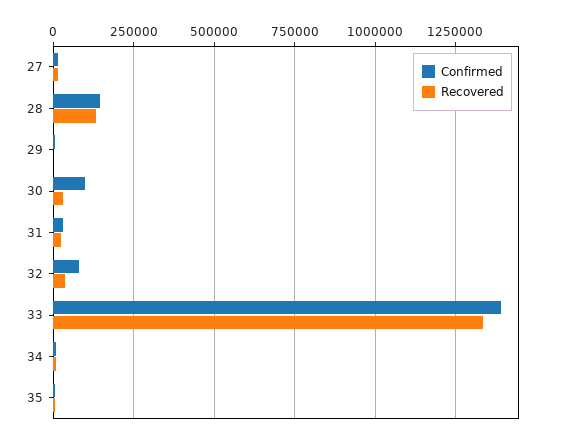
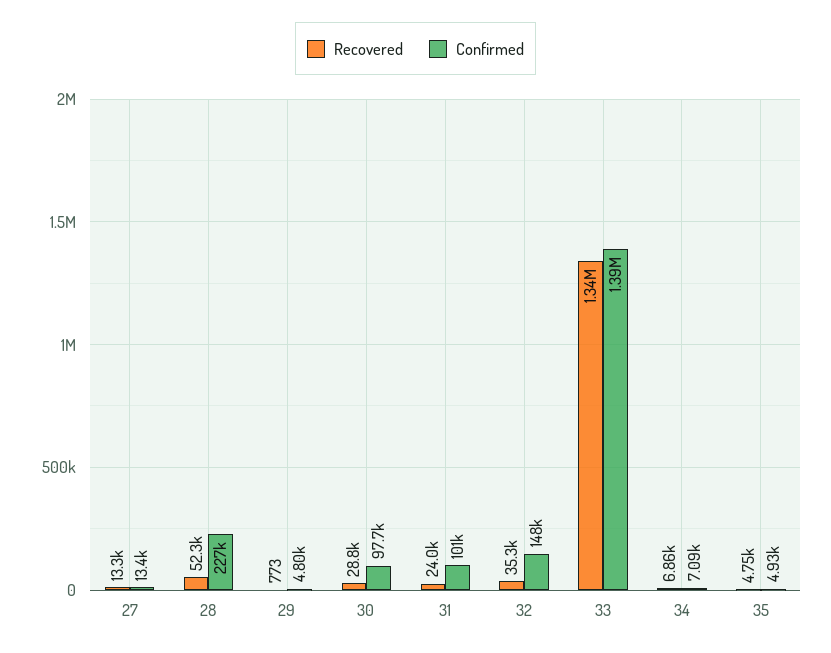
  {
    "Confirmed": {
      "27": 13400,
-     "28": 150000,
+     "28": 227000,
      "29": 4800,
      "30": 97700,
-     "31": 25000,
+     "31": 101000,
-     "32": 75000,
+     "32": 148000,
      "33": 1390000,
      "34": 7090,
      "35": 4930
    },
    "Recovered": {
      "27": 13300,
-     "28": 125000,
+     "28": 52300,
      "29": 773,
      "30": 28800,
      "31": 24000,
      "32": 35300,
      "33": 1340000,
      "34": 6860,
      "35": 4750
    }
  }

